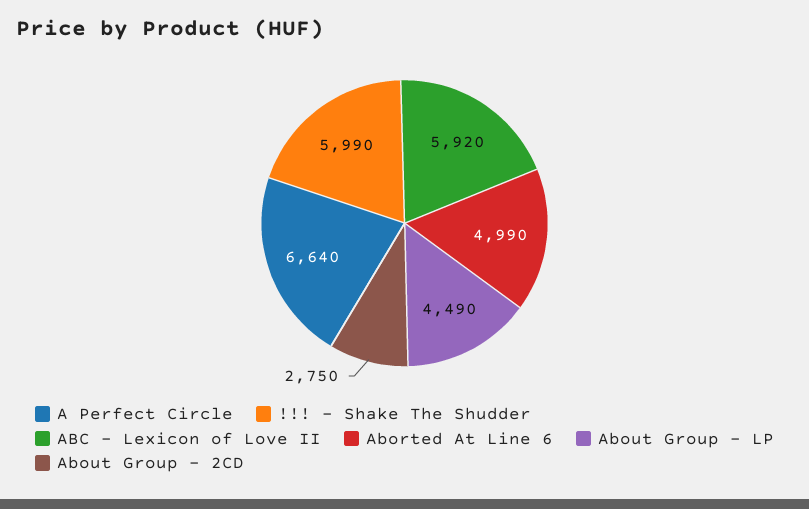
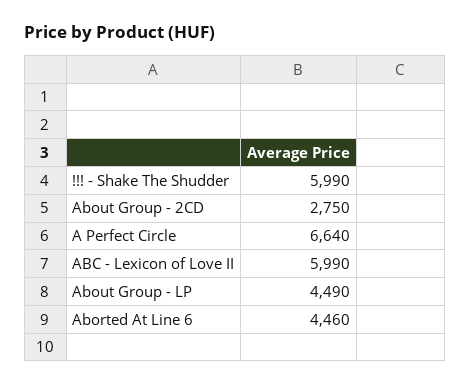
  {
    "A Perfect Circle": 6640,
    "!!! - Shake The Shudder": 5990,
-   "ABC - Lexicon of Love II": 5920,
+   "ABC - Lexicon of Love II": 5990,
-   "Aborted At Line 6": 4990,
+   "Aborted At Line 6": 4460,
    "About Group - LP": 4490,
    "About Group - 2CD": 2750
  }

